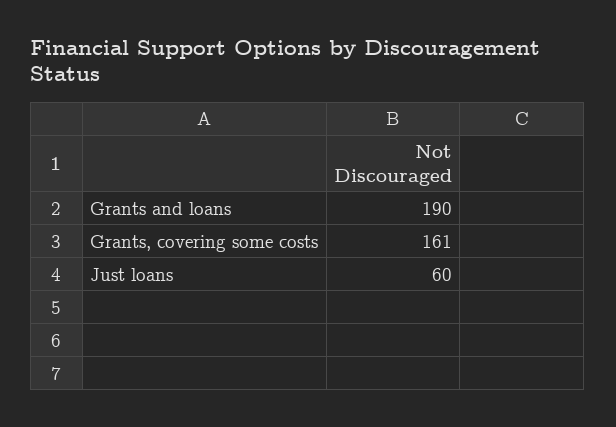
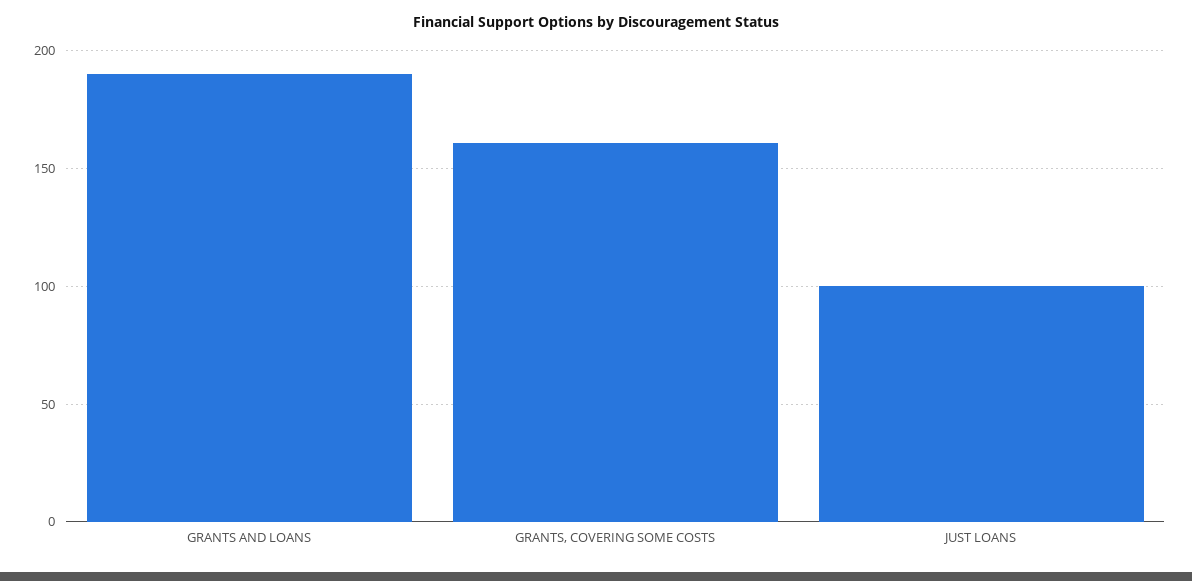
  {
    "Grants and loans": 190,
    "Grants, covering some costs": 161,
-   "Just loans": 60
+   "Just loans": 100
  }

